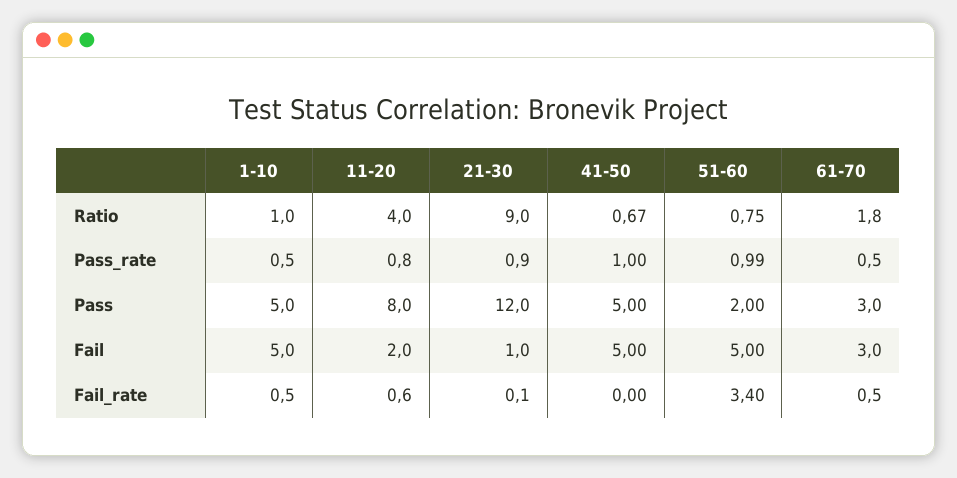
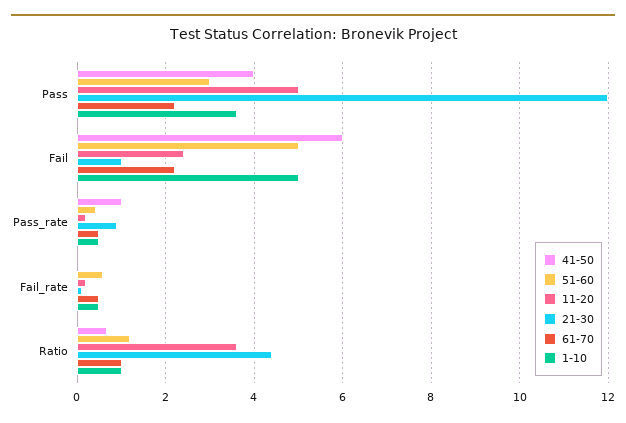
  {
    "1-10": {
      "Ratio": 1,
      "Pass_rate": 0.5,
-     "Pass": 5,
+     "Pass": 3.6,
      "Fail": 5,
      "Fail_rate": 0.5
    },
    "11-20": {
-     "Ratio": 4,
+     "Ratio": 3.6,
-     "Pass_rate": 0.8,
+     "Pass_rate": 0.2,
-     "Pass": 8,
+     "Pass": 5,
-     "Fail": 2,
+     "Fail": 2.4,
-     "Fail_rate": 0.6
+     "Fail_rate": 0.2
    },
    "21-30": {
-     "Ratio": 9,
+     "Ratio": 4.4,
      "Pass_rate": 0.9,
      "Pass": 12,
      "Fail": 1,
      "Fail_rate": 0.1
    },
    "41-50": {
      "Ratio": 0.67,
      "Pass_rate": 1,
-     "Pass": 5,
+     "Pass": 4,
-     "Fail": 5,
+     "Fail": 6,
      "Fail_rate": 0
    },
    "51-60": {
-     "Ratio": 0.75,
+     "Ratio": 1.2,
-     "Pass_rate": 0.99,
+     "Pass_rate": 0.4,
-     "Pass": 2,
+     "Pass": 3,
      "Fail": 5,
-     "Fail_rate": 3.4
+     "Fail_rate": 0.6
    },
    "61-70": {
-     "Ratio": 1.8,
+     "Ratio": 1,
      "Pass_rate": 0.5,
-     "Pass": 3,
+     "Pass": 2.2,
-     "Fail": 3,
+     "Fail": 2.2,
      "Fail_rate": 0.5
    }
  }

